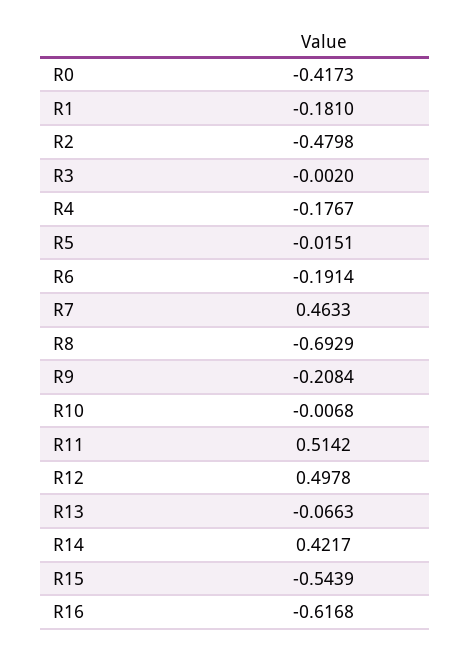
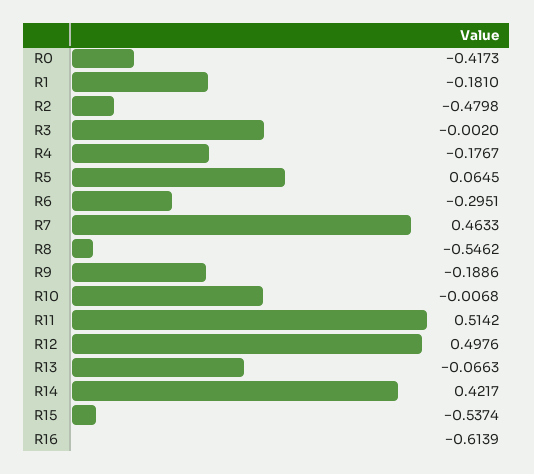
  {
    "R0": -0.4173,
    "R1": -0.181,
    "R2": -0.4798,
    "R3": -0.002,
    "R4": -0.1767,
-   "R5": -0.0151,
+   "R5": 0.0645,
-   "R6": -0.1914,
+   "R6": -0.2951,
    "R7": 0.4633,
-   "R8": -0.6929,
+   "R8": -0.5462,
-   "R9": -0.2084,
+   "R9": -0.1886,
    "R10": -0.0068,
    "R11": 0.5142,
-   "R12": 0.4978,
+   "R12": 0.4976,
    "R13": -0.0663,
    "R14": 0.4217,
-   "R15": -0.5439,
+   "R15": -0.5374,
-   "R16": -0.6168
+   "R16": -0.6139
  }

